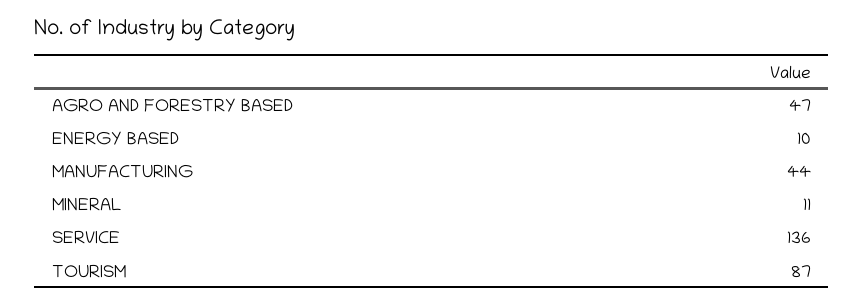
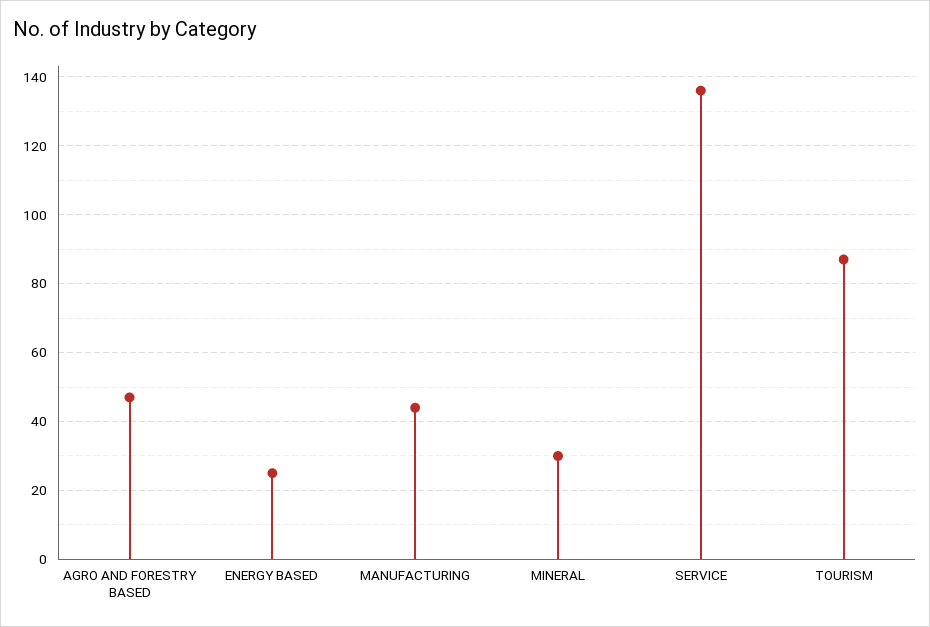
  {
    "AGRO AND FORESTRY BASED": 47,
-   "ENERGY BASED": 10,
+   "ENERGY BASED": 25,
    "MANUFACTURING": 44,
-   "MINERAL": 11,
+   "MINERAL": 30,
    "SERVICE": 136,
    "TOURISM": 87
  }

